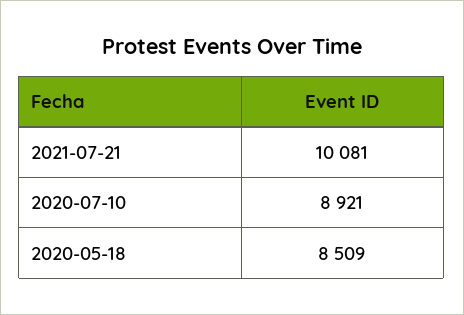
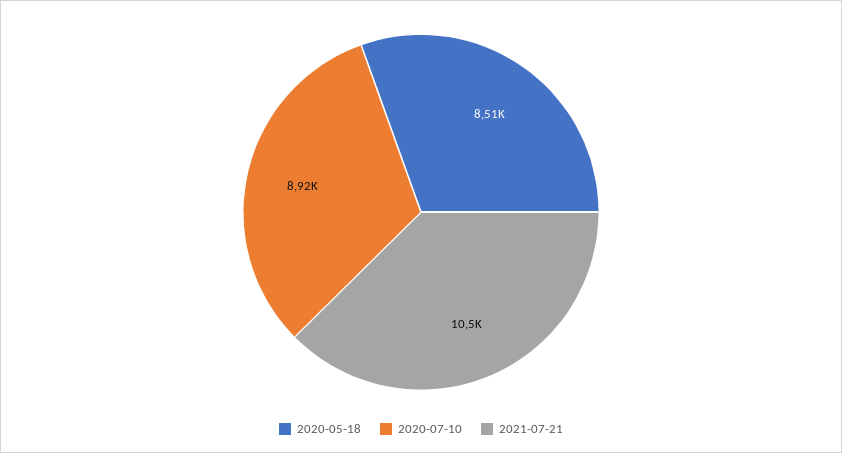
  {
-   "2021-07-21": 10081,
+   "2021-07-21": 10500,
    "2020-07-10": 8921,
    "2020-05-18": 8509
  }

